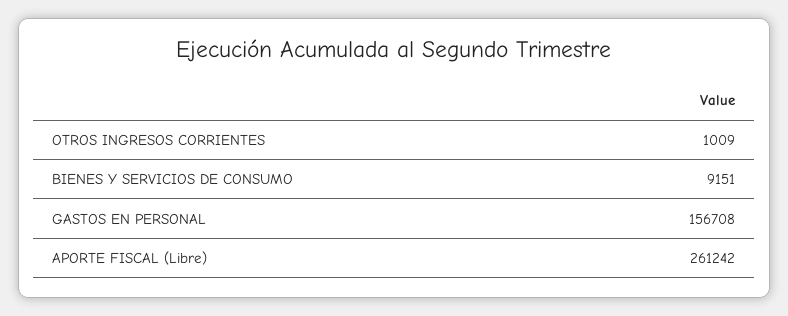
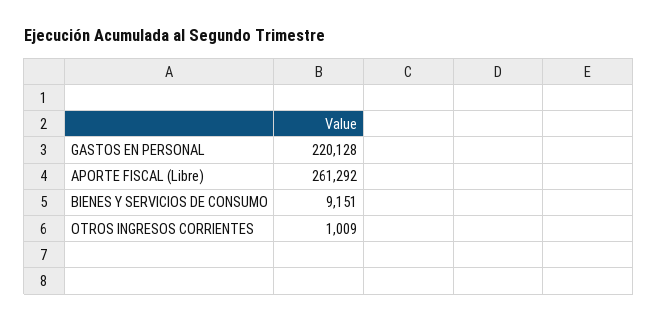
  {
    "OTROS INGRESOS CORRIENTES": 1009,
    "BIENES Y SERVICIOS DE CONSUMO": 9151,
-   "GASTOS EN PERSONAL": 156708,
+   "GASTOS EN PERSONAL": 220128,
-   "APORTE FISCAL (Libre)": 261242
+   "APORTE FISCAL (Libre)": 261292
  }

